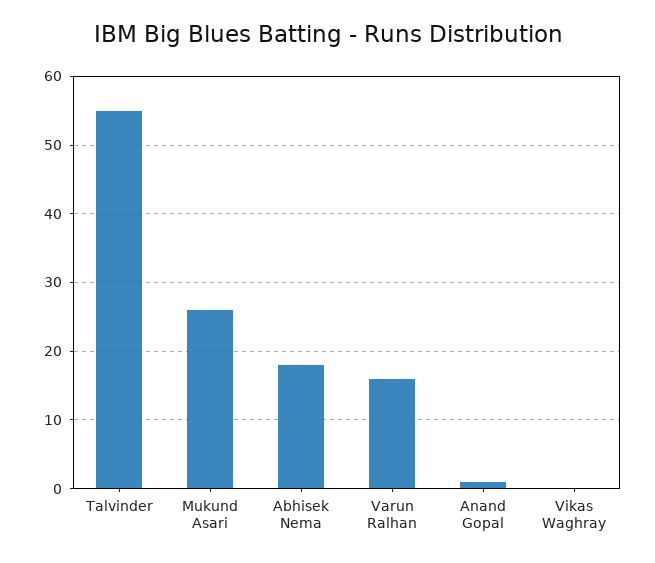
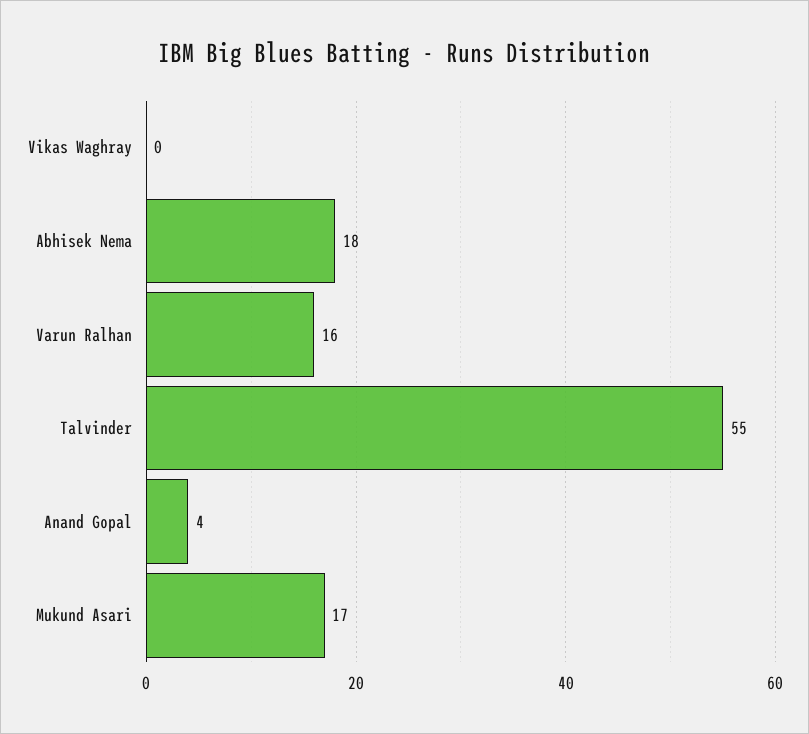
  {
    "Talvinder": 55,
-   "Mukund Asari": 26,
+   "Mukund Asari": 17,
    "Abhisek Nema": 18,
    "Varun Ralhan": 16,
-   "Anand Gopal": 1,
+   "Anand Gopal": 4,
    "Vikas Waghray": 0
  }

